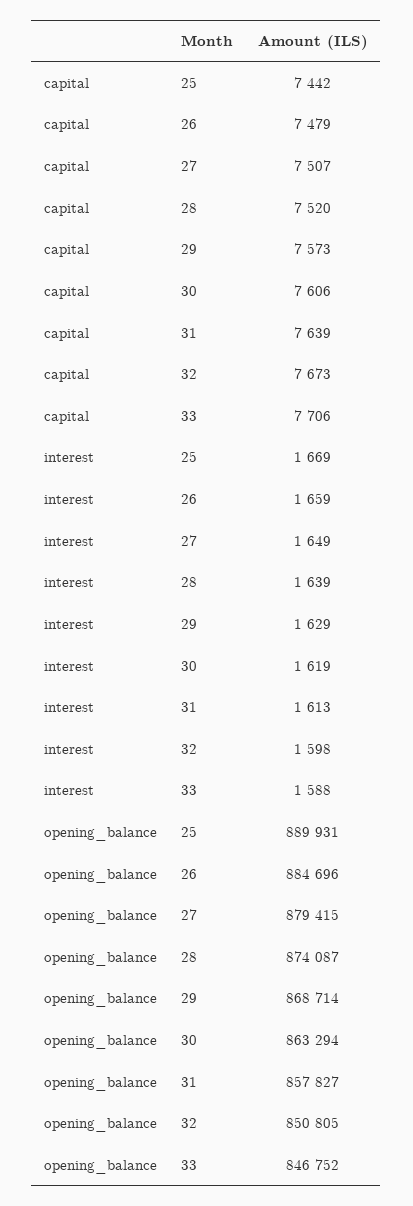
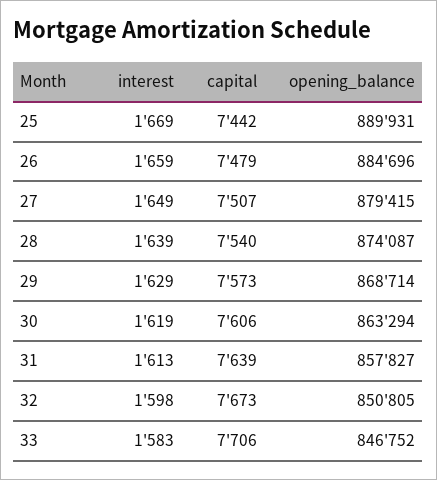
  {
    "capital": {
      "25": 7442,
      "26": 7479,
      "27": 7507,
-     "28": 7520,
+     "28": 7540,
      "29": 7573,
      "30": 7606,
      "31": 7639,
      "32": 7673,
      "33": 7706
    },
    "interest": {
      "25": 1669,
      "26": 1659,
      "27": 1649,
      "28": 1639,
      "29": 1629,
      "30": 1619,
      "31": 1613,
      "32": 1598,
-     "33": 1588
+     "33": 1583
    },
    "opening_balance": {
      "25": 889931,
      "26": 884696,
      "27": 879415,
      "28": 874087,
      "29": 868714,
      "30": 863294,
      "31": 857827,
      "32": 850805,
      "33": 846752
    }
  }

